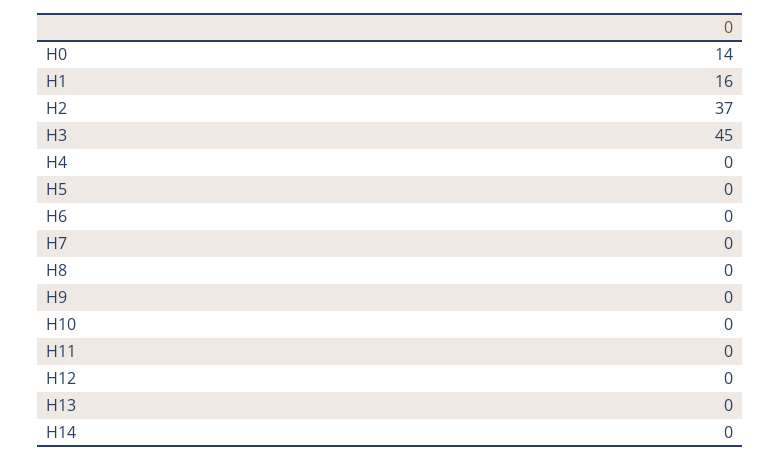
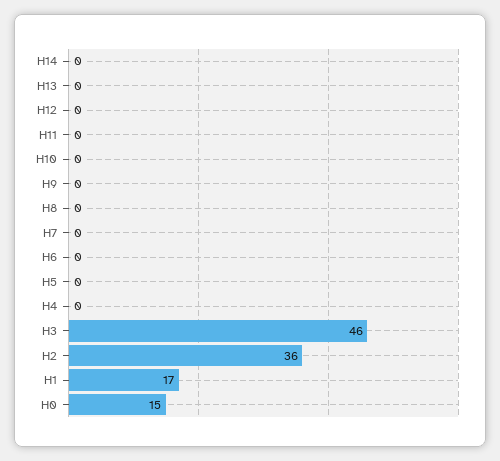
  {
-   "H0": 14,
+   "H0": 15,
-   "H1": 16,
+   "H1": 17,
-   "H2": 37,
+   "H2": 36,
-   "H3": 45,
+   "H3": 46,
    "H4": 0,
    "H5": 0,
    "H6": 0,
    "H7": 0,
    "H8": 0,
    "H9": 0,
    "H10": 0,
    "H11": 0,
    "H12": 0,
    "H13": 0,
    "H14": 0
  }

